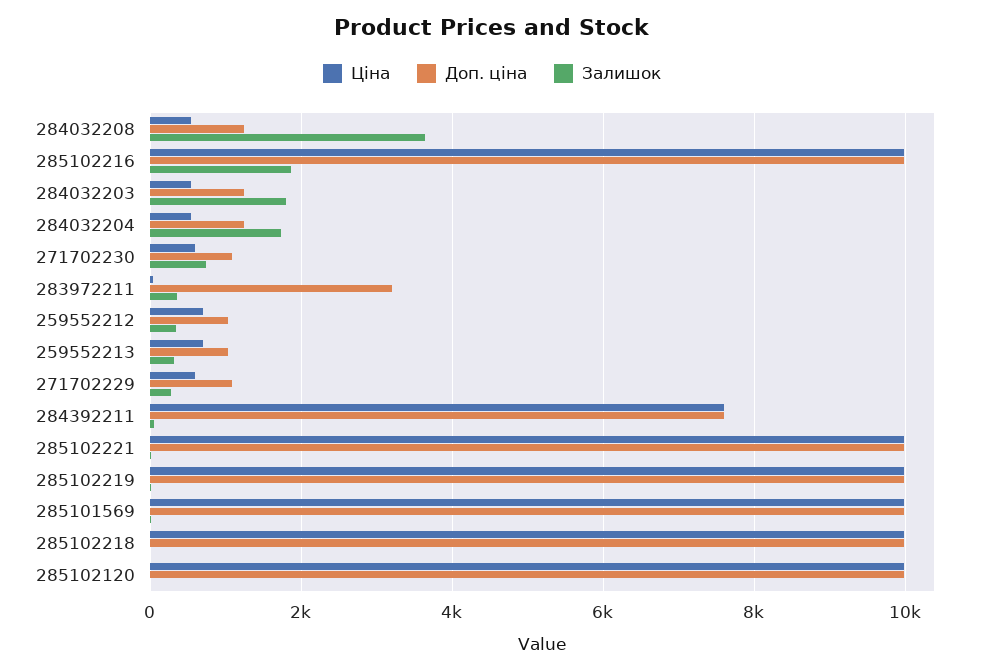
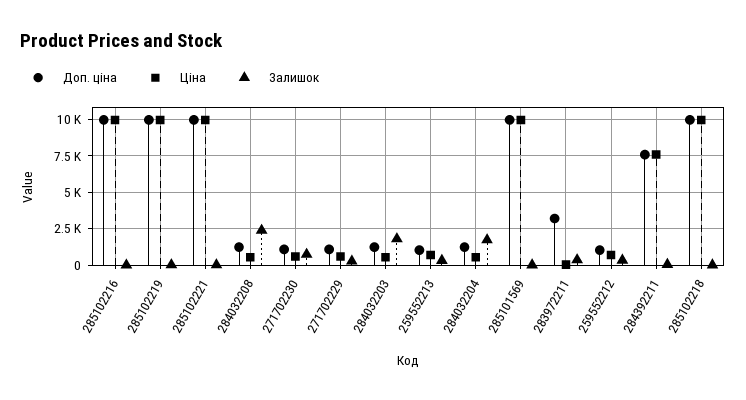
  {
    "Ціна": {
      "284032208": 600,
      "285102216": 10000,
      "284032203": 600,
      "284032204": 600,
      "271702230": 600,
      "283972211": 0,
      "259552212": 600,
      "259552213": 600,
      "271702229": 600,
      "284392211": 7600,
      "285102221": 10000,
      "285102219": 10000,
      "285101569": 10000,
-     "285102218": 10000,
+     "285102218": 10000
-     "285102120": 10000
    },
    "Доп. ціна": {
      "284032208": 1200,
      "285102216": 10000,
      "284032203": 1200,
      "284032204": 1200,
      "271702230": 1000,
      "283972211": 3200,
      "259552212": 1000,
      "259552213": 1000,
      "271702229": 1000,
      "284392211": 7600,
      "285102221": 10000,
      "285102219": 10000,
      "285101569": 10000,
-     "285102218": 10000,
+     "285102218": 10000
-     "285102120": 10000
    },
    "Залишок": {
-     "284032208": 3600,
+     "284032208": 2500,
-     "285102216": 1800,
+     "285102216": 0,
      "284032203": 1800,
      "284032204": 1800,
      "271702230": 800,
      "283972211": 400,
      "259552212": 400,
      "259552213": 400,
      "271702229": 200,
      "284392211": 0,
      "285102221": 0,
      "285102219": 0,
      "285101569": 0,
-     "285102218": 0,
+     "285102218": 0
-     "285102120": 0
    }
  }

